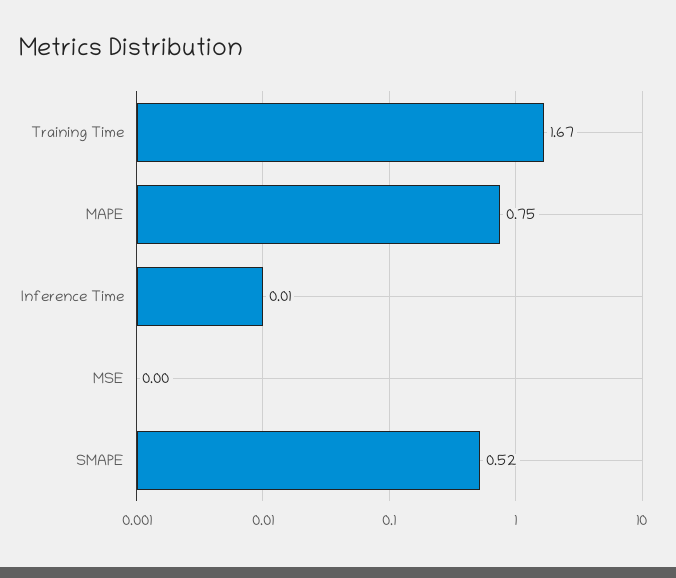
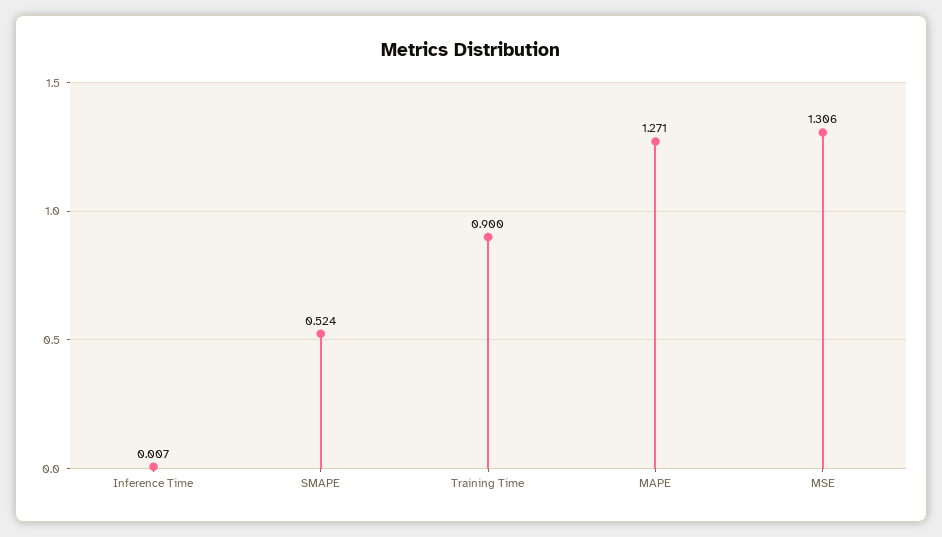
  {
-   "Training Time": 1.67,
+   "Training Time": 0.9,
-   "MAPE": 0.75,
+   "MAPE": 1.271,
    "Inference Time": 0.007,
-   "MSE": 0,
+   "MSE": 1.306,
    "SMAPE": 0.524
  }

